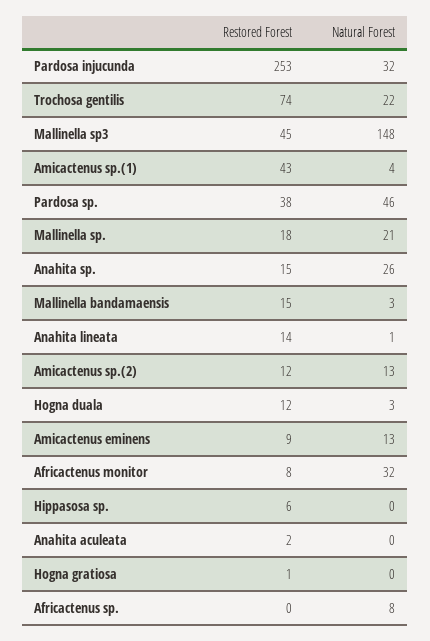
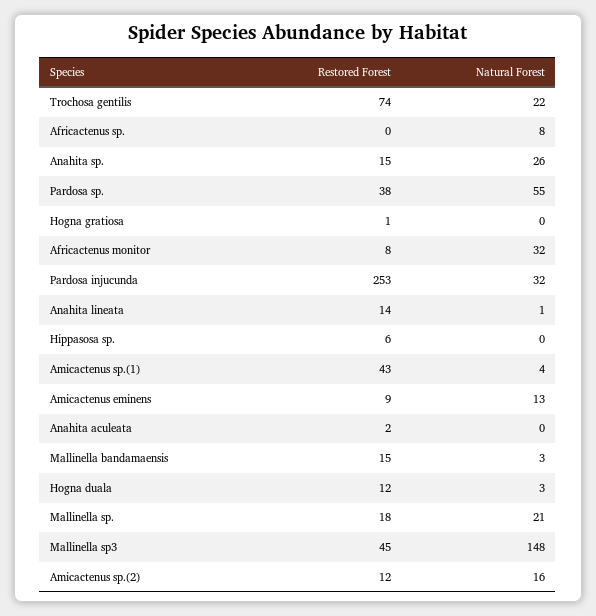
  {
    "Restored Forest": {
      "Pardosa injucunda": 253,
      "Trochosa gentilis": 74,
      "Mallinella sp3": 45,
      "Amicactenus sp.(1)": 43,
      "Pardosa sp.": 38,
      "Mallinella sp.": 18,
      "Anahita sp.": 15,
      "Mallinella bandamaensis": 15,
      "Anahita lineata": 14,
      "Amicactenus sp.(2)": 12,
      "Hogna duala": 12,
      "Amicactenus eminens": 9,
      "Africactenus monitor": 8,
      "Hippasosa sp.": 6,
      "Anahita aculeata": 2,
      "Hogna gratiosa": 1,
      "Africactenus sp.": 0
    },
    "Natural Forest": {
      "Pardosa injucunda": 32,
      "Trochosa gentilis": 22,
      "Mallinella sp3": 148,
      "Amicactenus sp.(1)": 4,
-     "Pardosa sp.": 46,
+     "Pardosa sp.": 55,
      "Mallinella sp.": 21,
      "Anahita sp.": 26,
      "Mallinella bandamaensis": 3,
      "Anahita lineata": 1,
-     "Amicactenus sp.(2)": 13,
+     "Amicactenus sp.(2)": 16,
      "Hogna duala": 3,
      "Amicactenus eminens": 13,
      "Africactenus monitor": 32,
      "Hippasosa sp.": 0,
      "Anahita aculeata": 0,
      "Hogna gratiosa": 0,
      "Africactenus sp.": 8
    }
  }

